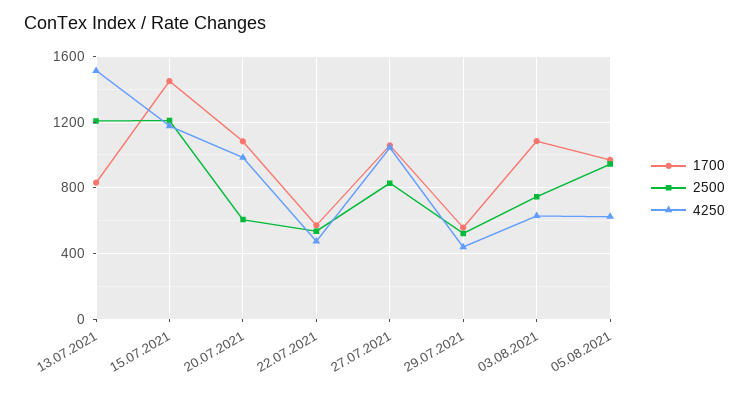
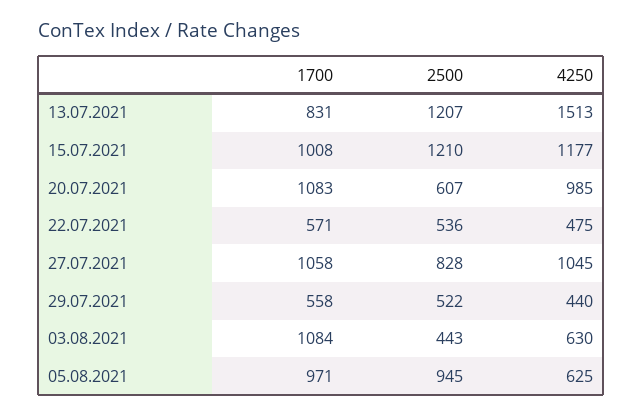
  {
    "1700": {
      "13.07.2021": 831,
-     "15.07.2021": 1450,
+     "15.07.2021": 1008,
      "20.07.2021": 1083,
      "22.07.2021": 571,
      "27.07.2021": 1058,
      "29.07.2021": 558,
      "03.08.2021": 1084,
      "05.08.2021": 971
    },
    "2500": {
      "13.07.2021": 1207,
      "15.07.2021": 1210,
      "20.07.2021": 607,
      "22.07.2021": 536,
      "27.07.2021": 828,
      "29.07.2021": 522,
-     "03.08.2021": 750,
+     "03.08.2021": 443,
      "05.08.2021": 945
    },
    "4250": {
      "13.07.2021": 1513,
      "15.07.2021": 1177,
      "20.07.2021": 985,
      "22.07.2021": 475,
      "27.07.2021": 1045,
      "29.07.2021": 440,
      "03.08.2021": 630,
      "05.08.2021": 625
    }
  }

